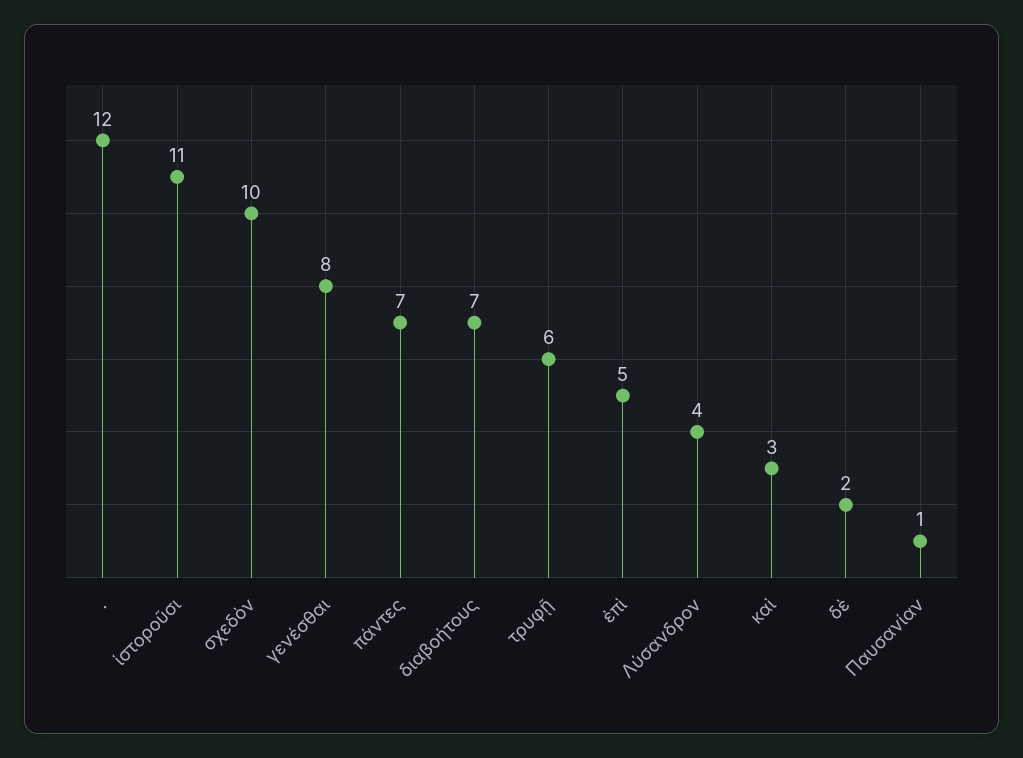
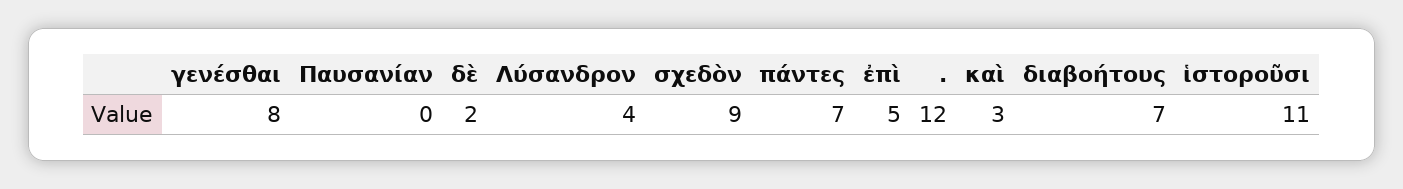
  {
    ".": 12,
    "ἱστοροῦσι": 11,
-   "σχεδὸν": 10,
+   "σχεδὸν": 9,
    "γενέσθαι": 8,
    "πάντες": 7,
    "διαβοήτους": 7,
-   "τρυφῇ": 6,
    "ἐπὶ": 5,
    "Λύσανδρον": 4,
    "καὶ": 3,
    "δὲ": 2,
-   "Παυσανίαν": 1
+   "Παυσανίαν": 0
  }

